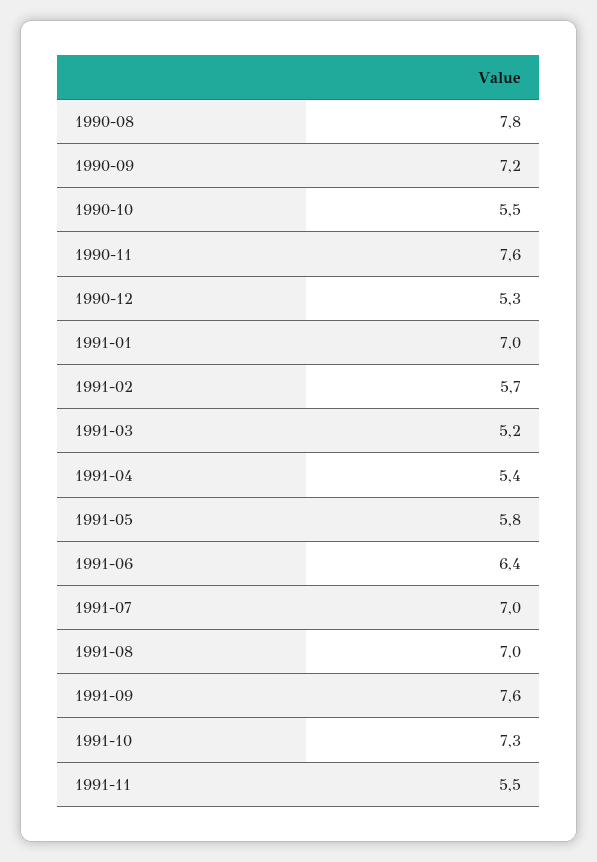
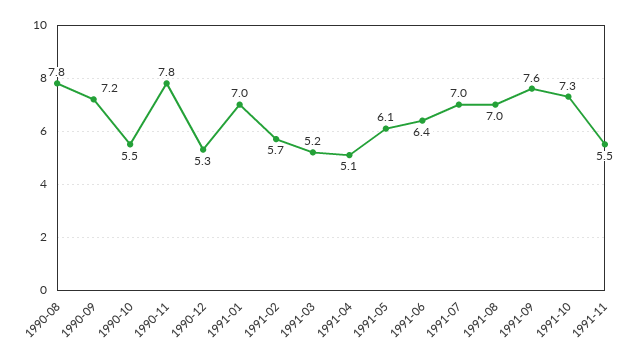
  {
    "1990-08": 7.8,
    "1990-09": 7.2,
    "1990-10": 5.5,
-   "1990-11": 7.6,
+   "1990-11": 7.8,
    "1990-12": 5.3,
    "1991-01": 7,
    "1991-02": 5.7,
    "1991-03": 5.2,
-   "1991-04": 5.4,
+   "1991-04": 5.1,
-   "1991-05": 5.8,
+   "1991-05": 6.1,
    "1991-06": 6.4,
    "1991-07": 7,
    "1991-08": 7,
    "1991-09": 7.6,
    "1991-10": 7.3,
    "1991-11": 5.5
  }

